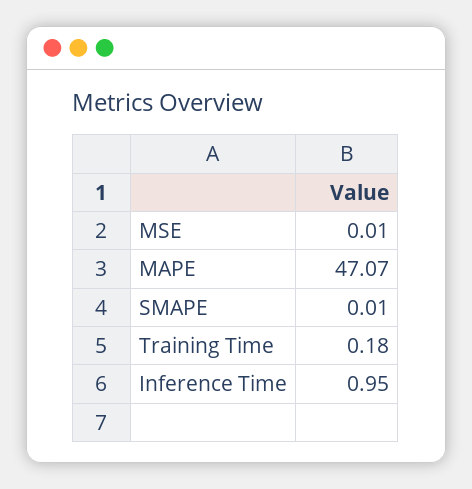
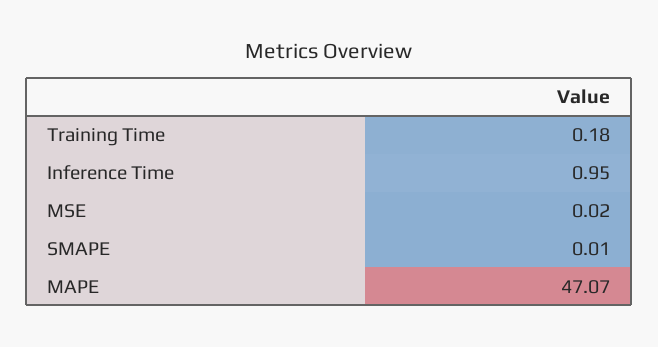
  {
-   "MSE": 0.01,
+   "MSE": 0.02,
    "MAPE": 47.07,
    "SMAPE": 0.01,
    "Training Time": 0.18,
    "Inference Time": 0.95
  }

